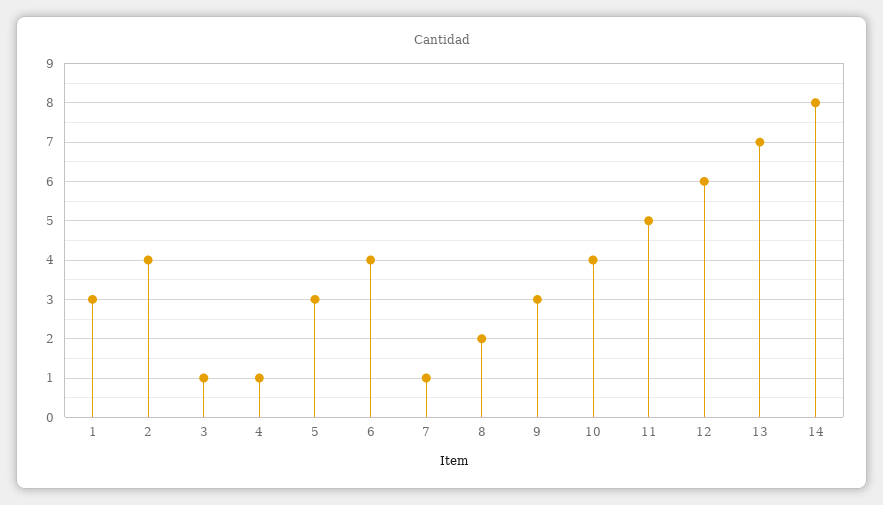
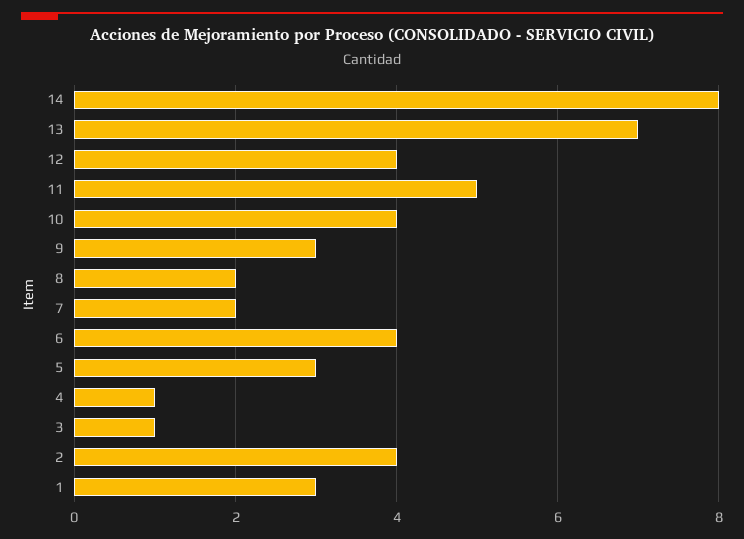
  {
    "1": 3,
    "2": 4,
    "3": 1,
    "4": 1,
    "5": 3,
    "6": 4,
-   "7": 1,
+   "7": 2,
    "8": 2,
    "9": 3,
    "10": 4,
    "11": 5,
-   "12": 6,
+   "12": 4,
    "13": 7,
    "14": 8
  }

